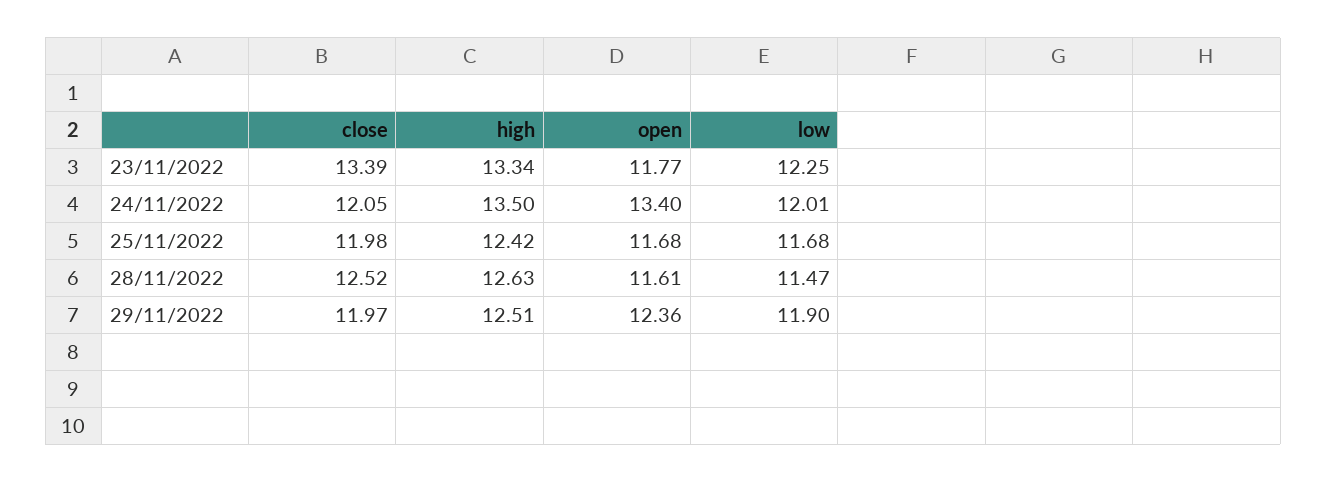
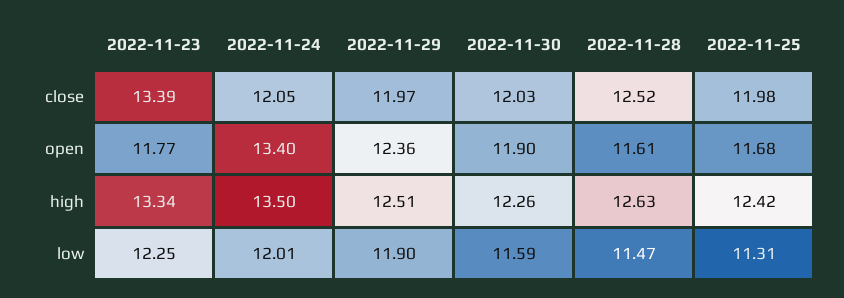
  {
    "close": {
      "23/11/2022": 13.39,
      "24/11/2022": 12.05,
      "25/11/2022": 11.98,
      "28/11/2022": 12.52,
-     "29/11/2022": 11.97
+     "29/11/2022": 11.97,
+     "2022-11-30": 12.03
    },
    "high": {
      "23/11/2022": 13.34,
      "24/11/2022": 13.5,
      "25/11/2022": 12.42,
      "28/11/2022": 12.63,
-     "29/11/2022": 12.51
+     "29/11/2022": 12.51,
+     "2022-11-30": 12.26
    },
    "open": {
      "23/11/2022": 11.77,
      "24/11/2022": 13.4,
      "25/11/2022": 11.68,
      "28/11/2022": 11.61,
-     "29/11/2022": 12.36
+     "29/11/2022": 12.36,
+     "2022-11-30": 11.9
    },
    "low": {
      "23/11/2022": 12.25,
      "24/11/2022": 12.01,
-     "25/11/2022": 11.68,
+     "25/11/2022": 11.31,
      "28/11/2022": 11.47,
-     "29/11/2022": 11.9
+     "29/11/2022": 11.9,
+     "2022-11-30": 11.59
    }
  }

